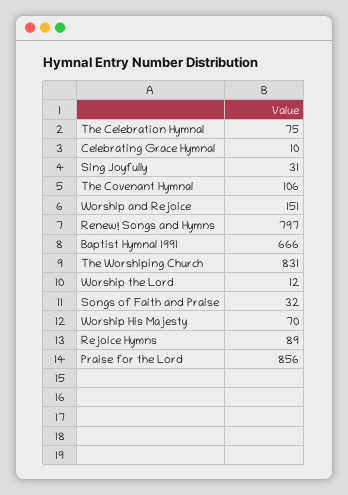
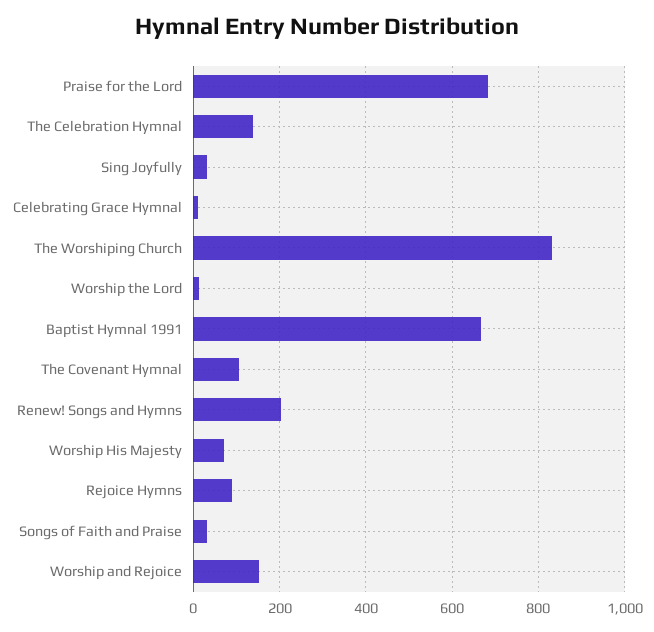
  {
-   "The Celebration Hymnal": 75,
+   "The Celebration Hymnal": 140,
    "Celebrating Grace Hymnal": 10,
    "Sing Joyfully": 31,
    "The Covenant Hymnal": 106,
    "Worship and Rejoice": 151,
-   "Renew! Songs and Hymns": 797,
+   "Renew! Songs and Hymns": 200,
    "Baptist Hymnal 1991": 666,
    "The Worshiping Church": 831,
    "Worship the Lord": 12,
    "Songs of Faith and Praise": 32,
    "Worship His Majesty": 70,
    "Rejoice Hymns": 89,
-   "Praise for the Lord": 856
+   "Praise for the Lord": 680
  }

